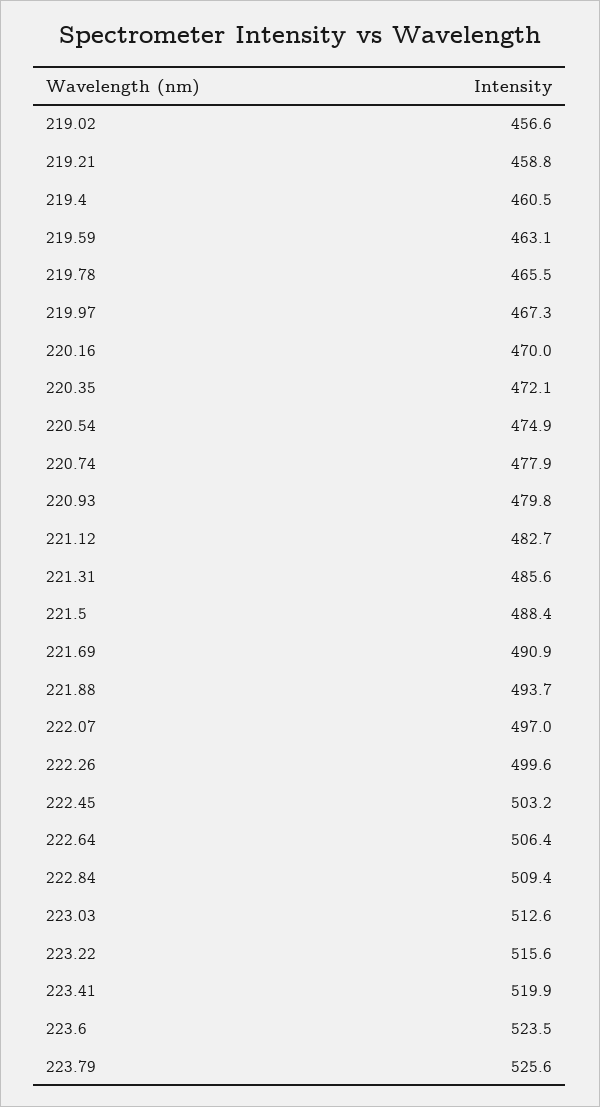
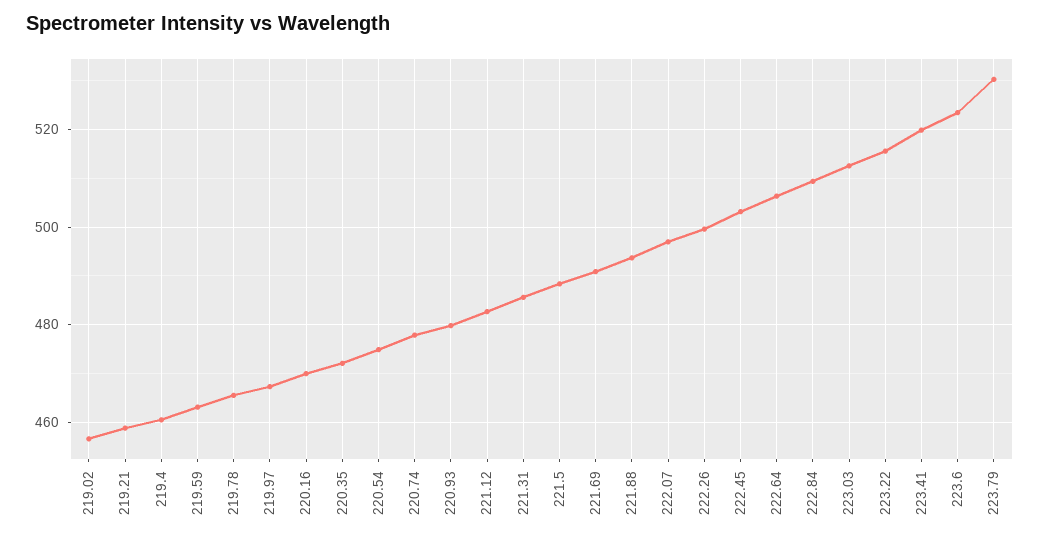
  {
    "219.02": 456.6,
    "219.21": 458.8,
    "219.4": 460.5,
    "219.59": 463.1,
    "219.78": 465.5,
    "219.97": 467.3,
    "220.16": 470,
    "220.35": 472.1,
    "220.54": 474.9,
    "220.74": 477.9,
    "220.93": 479.8,
    "221.12": 482.7,
    "221.31": 485.6,
    "221.5": 488.4,
    "221.69": 490.9,
    "221.88": 493.7,
    "222.07": 497,
    "222.26": 499.6,
    "222.45": 503.2,
    "222.64": 506.4,
    "222.84": 509.4,
    "223.03": 512.6,
    "223.22": 515.6,
    "223.41": 519.9,
    "223.6": 523.5,
-   "223.79": 525.6
+   "223.79": 530
  }

